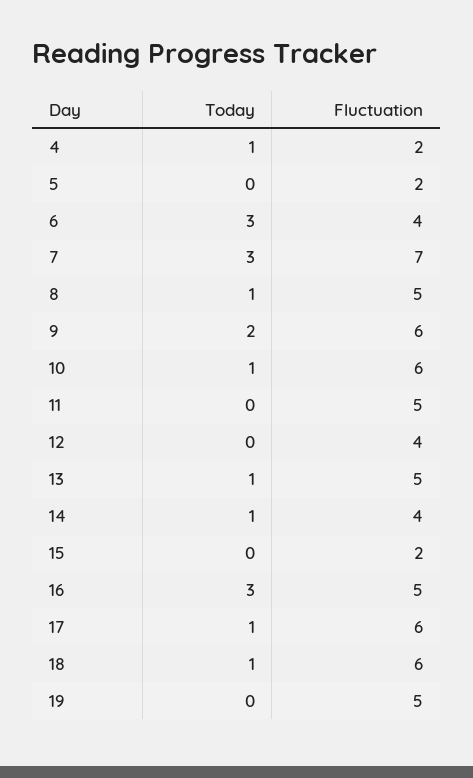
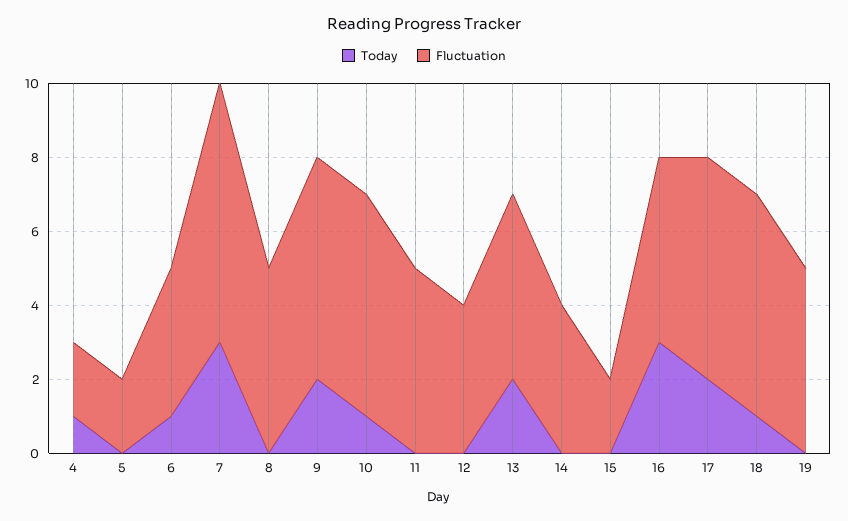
  {
    "Today": {
      "4": 1,
      "5": 0,
-     "6": 3,
+     "6": 1,
      "7": 3,
-     "8": 1,
+     "8": 0,
      "9": 2,
      "10": 1,
      "11": 0,
      "12": 0,
-     "13": 1,
+     "13": 2,
-     "14": 1,
+     "14": 0,
      "15": 0,
      "16": 3,
-     "17": 1,
+     "17": 2,
      "18": 1,
      "19": 0
    },
    "Fluctuation": {
      "4": 2,
      "5": 2,
      "6": 4,
      "7": 7,
      "8": 5,
      "9": 6,
      "10": 6,
      "11": 5,
      "12": 4,
      "13": 5,
      "14": 4,
      "15": 2,
      "16": 5,
      "17": 6,
      "18": 6,
      "19": 5
    }
  }

